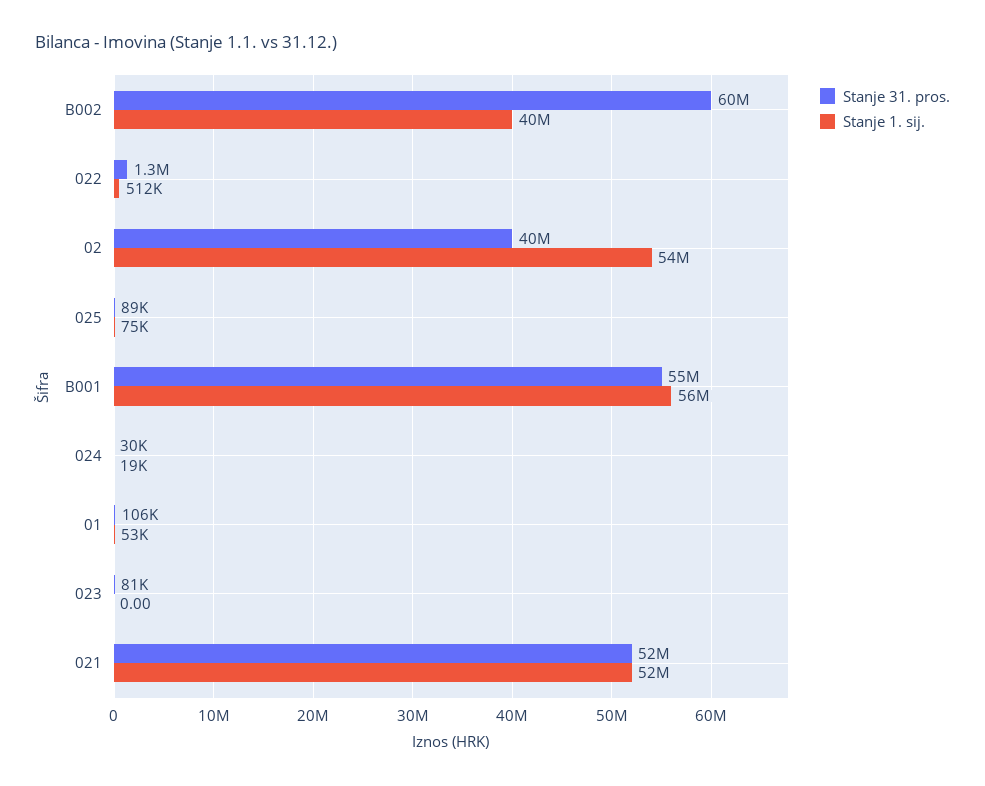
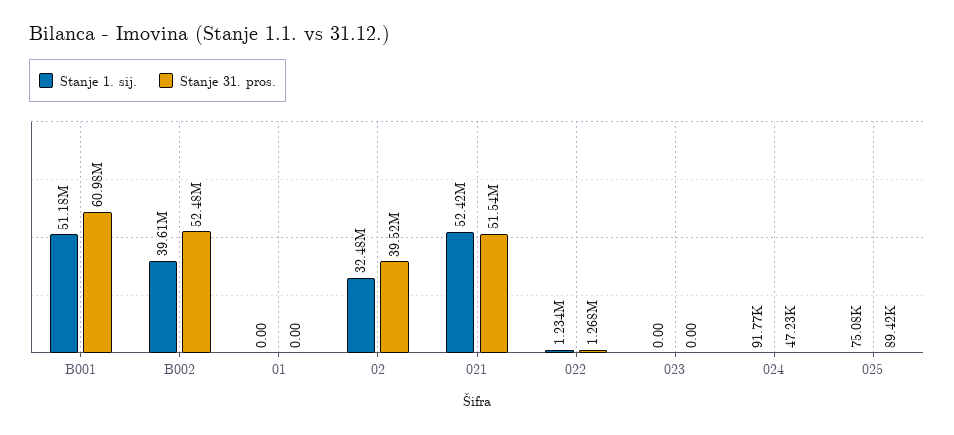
  {
    "Stanje 31. pros.": {
-     "B002": 60000000,
+     "B002": 52480000,
      "022": 1268000,
      "02": 39520000,
      "025": 89420,
-     "B001": 55000000,
+     "B001": 60980000,
-     "024": 30000,
+     "024": 47230,
-     "01": 106000,
+     "01": 0,
-     "023": 81000,
+     "023": 0,
      "021": 51540000
    },
    "Stanje 1. sij.": {
      "B002": 39610000,
-     "022": 512000,
+     "022": 1234000,
-     "02": 54000000,
+     "02": 32480000,
      "025": 75080,
-     "B001": 56000000,
+     "B001": 51180000,
-     "024": 19000,
+     "024": 91770,
-     "01": 53000,
+     "01": 0,
      "023": 0,
      "021": 52420000
    }
  }

